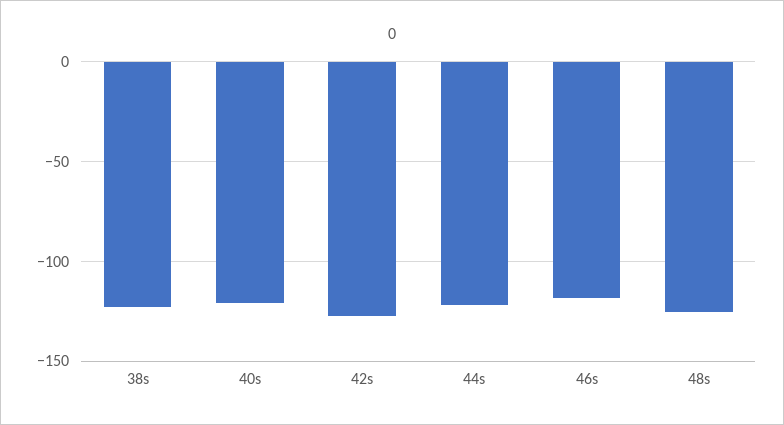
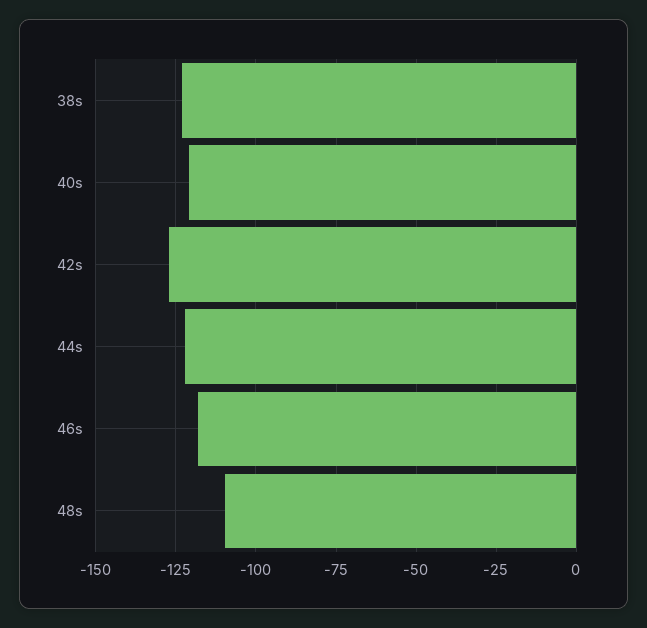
  {
    "38s": -122.5,
    "40s": -120,
    "42s": -127.5,
    "44s": -122.5,
    "46s": -117.5,
-   "48s": -125
+   "48s": -110
  }

